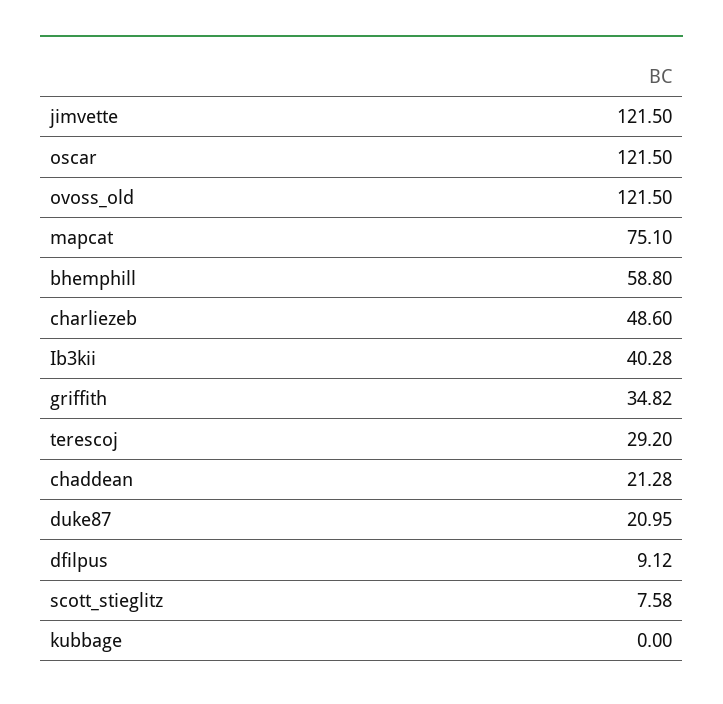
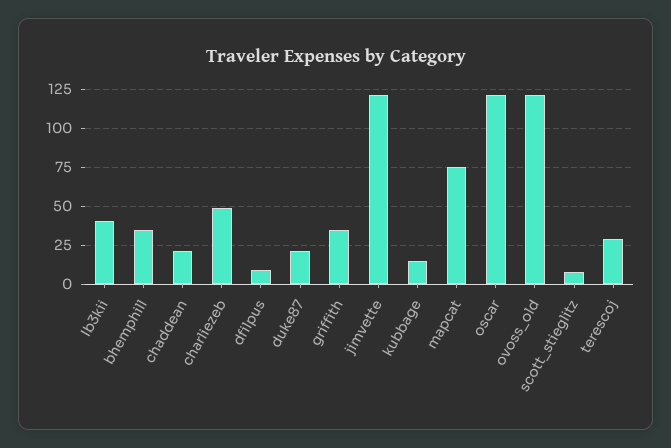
  {
    "jimvette": 121.5,
    "oscar": 121.5,
    "ovoss_old": 121.5,
    "mapcat": 75.1,
-   "bhemphill": 58.8,
+   "bhemphill": 35,
    "charliezeb": 48.6,
    "Ib3kii": 40.28,
    "griffith": 34.82,
    "terescoj": 29.2,
    "chaddean": 21.28,
    "duke87": 20.95,
    "dfilpus": 9.12,
    "scott_stieglitz": 7.58,
-   "kubbage": 0
+   "kubbage": 15
  }

